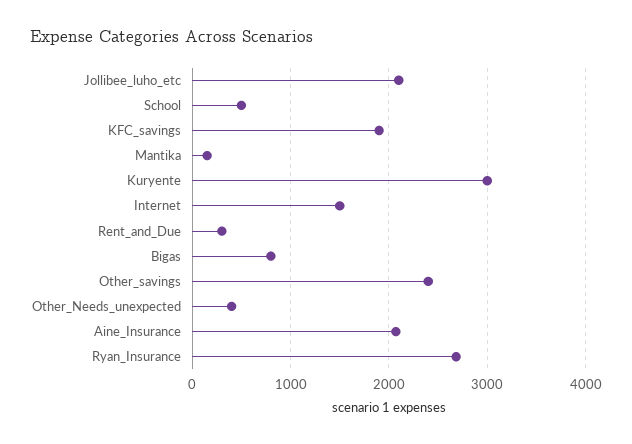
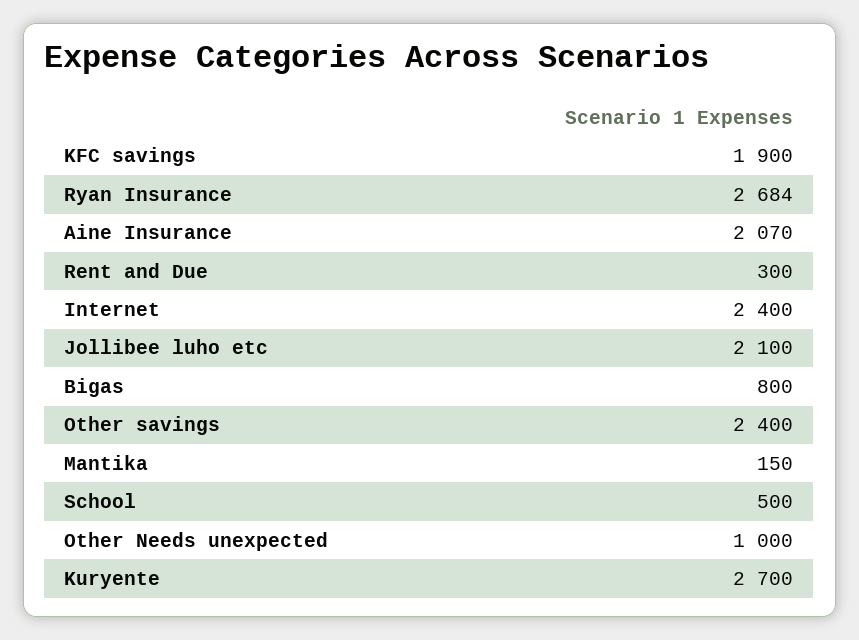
  {
    "Jollibee_luho_etc": 2100,
    "School": 500,
    "KFC_savings": 1900,
    "Mantika": 150,
-   "Kuryente": 3000,
+   "Kuryente": 2700,
-   "Internet": 1500,
+   "Internet": 2400,
    "Rent_and_Due": 300,
    "Bigas": 800,
    "Other_savings": 2400,
-   "Other_Needs_unexpected": 400,
+   "Other_Needs_unexpected": 1000,
    "Aine_Insurance": 2070,
    "Ryan_Insurance": 2684
  }

